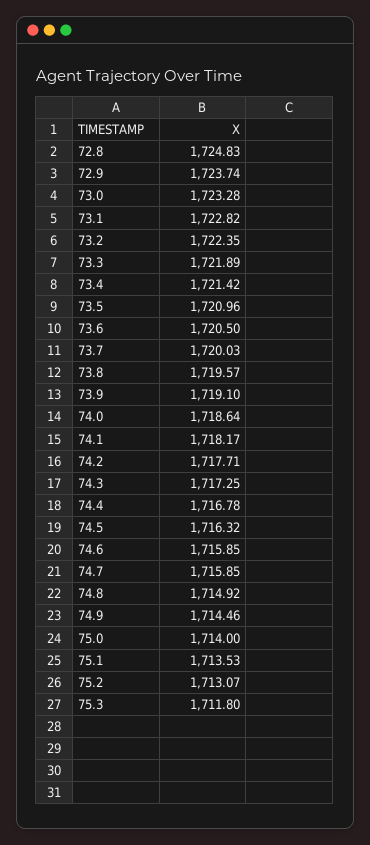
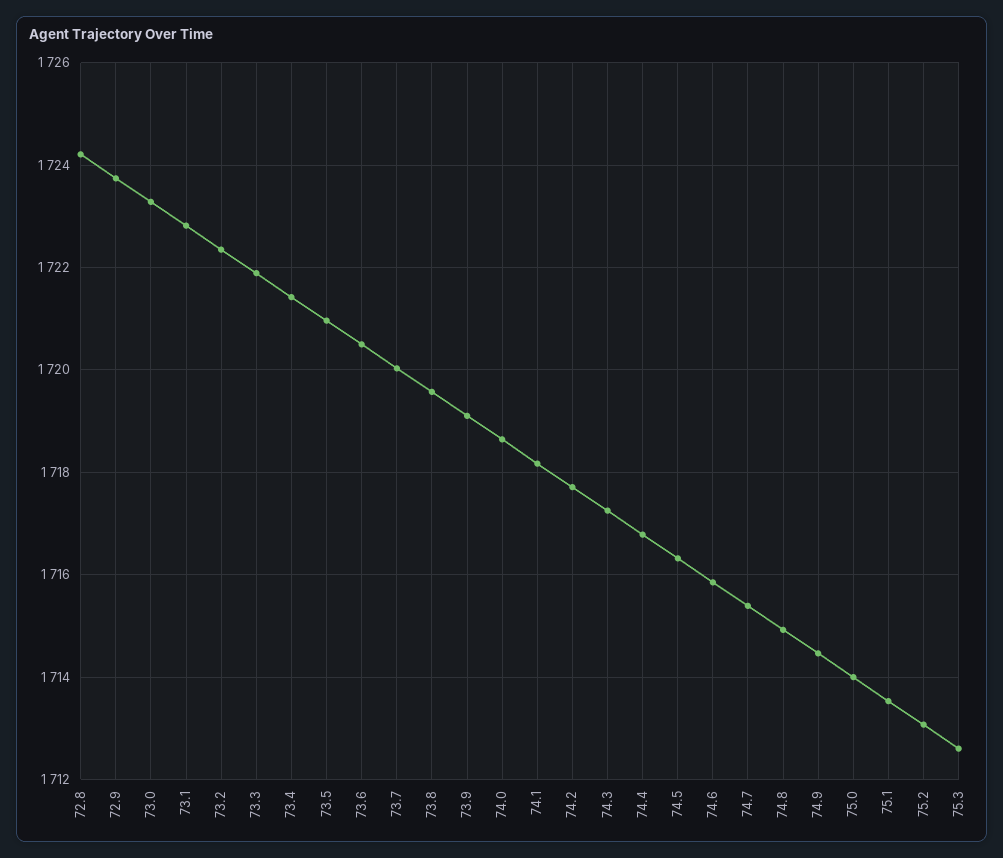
  {
-   "72.8": 1724.83,
+   "72.8": 1724.2,
    "72.9": 1723.74,
    "73.0": 1723.28,
    "73.1": 1722.82,
    "73.2": 1722.35,
    "73.3": 1721.89,
    "73.4": 1721.42,
    "73.5": 1720.96,
    "73.6": 1720.5,
    "73.7": 1720.03,
    "73.8": 1719.57,
    "73.9": 1719.1,
    "74.0": 1718.64,
    "74.1": 1718.17,
    "74.2": 1717.71,
    "74.3": 1717.25,
    "74.4": 1716.78,
    "74.5": 1716.32,
    "74.6": 1715.85,
-   "74.7": 1715.85,
+   "74.7": 1715.4,
    "74.8": 1714.92,
    "74.9": 1714.46,
    "75.0": 1714,
    "75.1": 1713.53,
    "75.2": 1713.07,
-   "75.3": 1711.8
+   "75.3": 1712.6
  }

